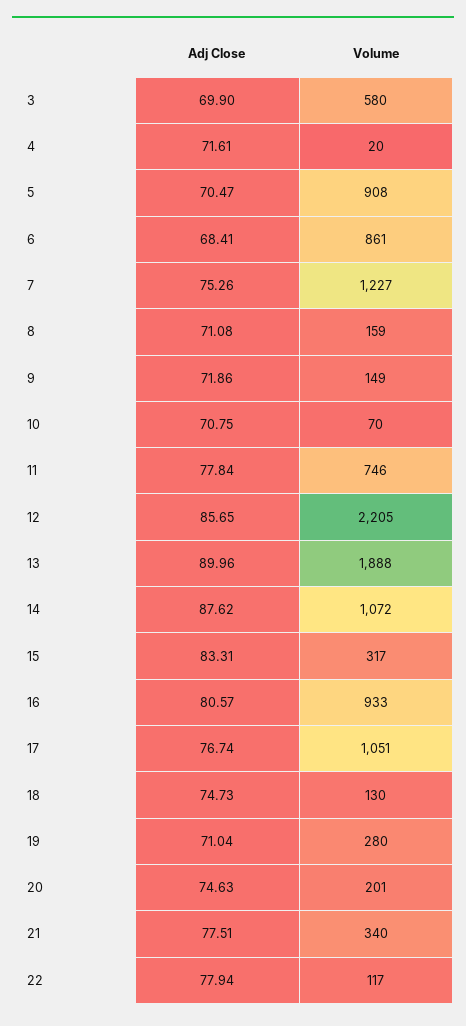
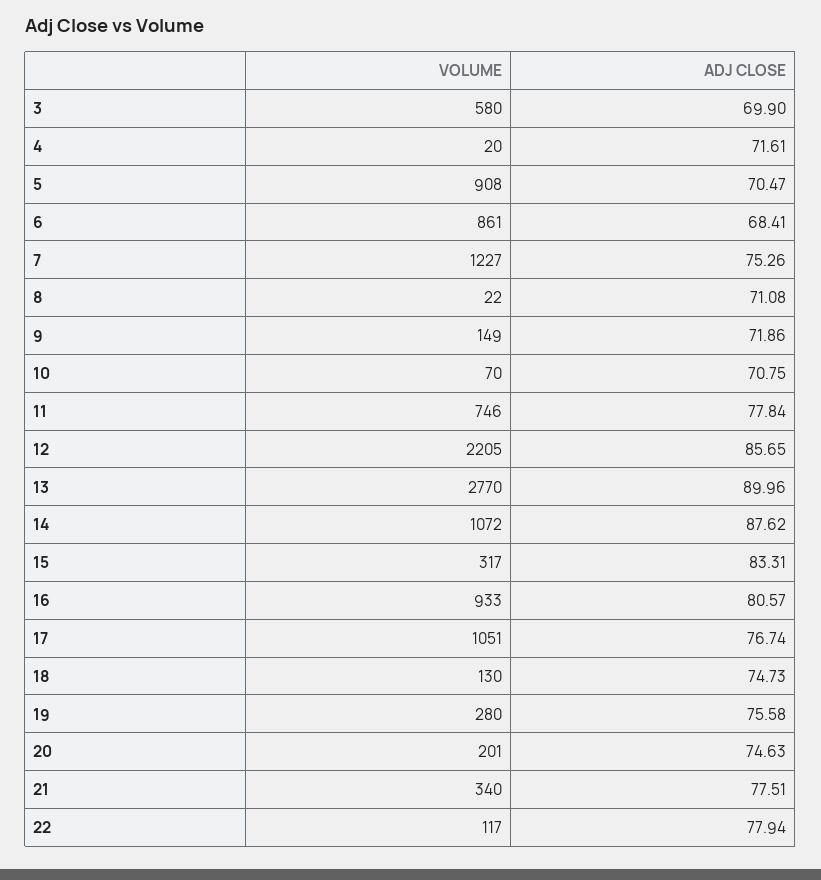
  {
    "Adj Close": {
      "3": 69.9,
      "4": 71.61,
      "5": 70.47,
      "6": 68.41,
      "7": 75.26,
      "8": 71.08,
      "9": 71.86,
      "10": 70.75,
      "11": 77.84,
      "12": 85.65,
      "13": 89.96,
      "14": 87.62,
      "15": 83.31,
      "16": 80.57,
      "17": 76.74,
      "18": 74.73,
-     "19": 71.04,
+     "19": 75.58,
      "20": 74.63,
      "21": 77.51,
      "22": 77.94
    },
    "Volume": {
      "3": 580,
      "4": 20,
      "5": 908,
      "6": 861,
      "7": 1227,
-     "8": 159,
+     "8": 22,
      "9": 149,
      "10": 70,
      "11": 746,
      "12": 2205,
-     "13": 1888,
+     "13": 2770,
      "14": 1072,
      "15": 317,
      "16": 933,
      "17": 1051,
      "18": 130,
      "19": 280,
      "20": 201,
      "21": 340,
      "22": 117
    }
  }

